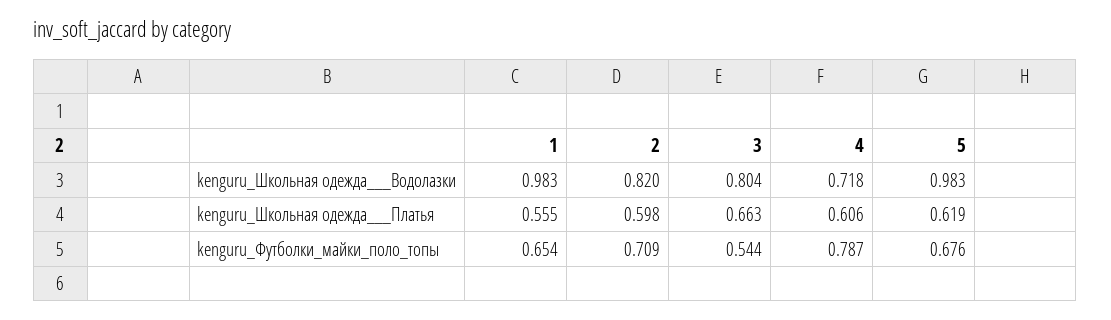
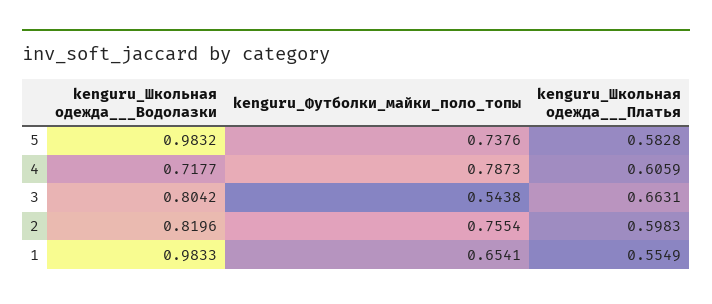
  {
    "1": {
      "kenguru_Школьная одежда___Водолазки": 0.9833,
      "kenguru_Школьная одежда___Платья": 0.5549,
      "kenguru_Футболки_майки_поло_топы": 0.6541
    },
    "2": {
      "kenguru_Школьная одежда___Водолазки": 0.8196,
      "kenguru_Школьная одежда___Платья": 0.5983,
-     "kenguru_Футболки_майки_поло_топы": 0.709
+     "kenguru_Футболки_майки_поло_топы": 0.7554
    },
    "3": {
      "kenguru_Школьная одежда___Водолазки": 0.8042,
      "kenguru_Школьная одежда___Платья": 0.6631,
      "kenguru_Футболки_майки_поло_топы": 0.5438
    },
    "4": {
      "kenguru_Школьная одежда___Водолазки": 0.7177,
      "kenguru_Школьная одежда___Платья": 0.6059,
      "kenguru_Футболки_майки_поло_топы": 0.7873
    },
    "5": {
      "kenguru_Школьная одежда___Водолазки": 0.9832,
-     "kenguru_Школьная одежда___Платья": 0.619,
+     "kenguru_Школьная одежда___Платья": 0.5828,
-     "kenguru_Футболки_майки_поло_топы": 0.676
+     "kenguru_Футболки_майки_поло_топы": 0.7376
    }
  }

